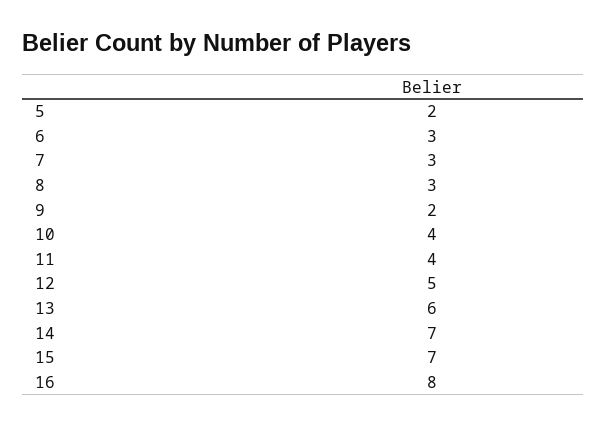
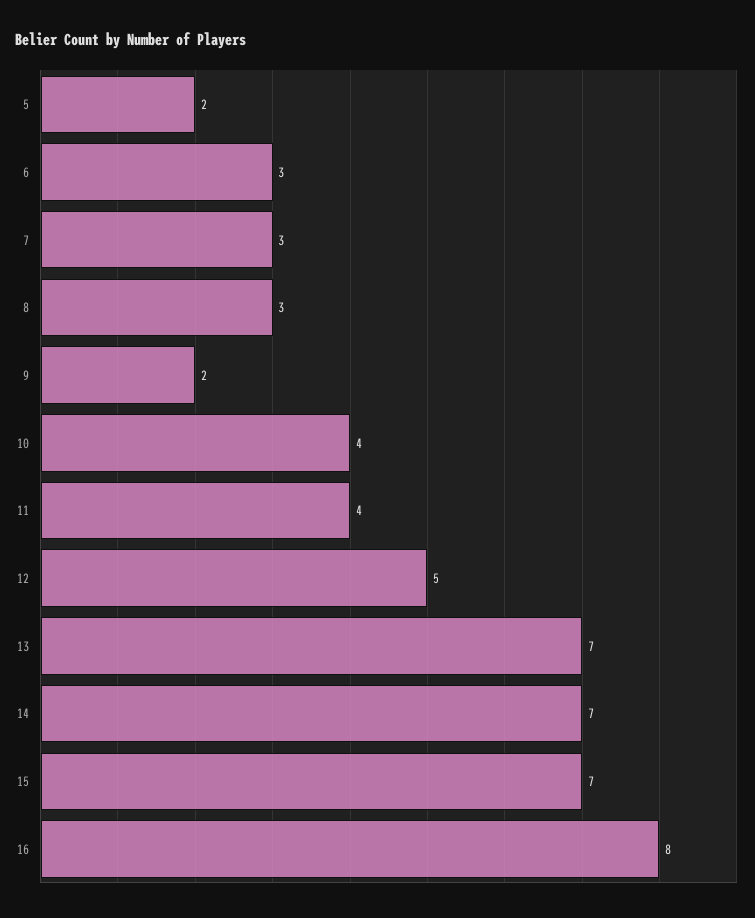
  {
    "5": 2,
    "6": 3,
    "7": 3,
    "8": 3,
    "9": 2,
    "10": 4,
    "11": 4,
    "12": 5,
-   "13": 6,
+   "13": 7,
    "14": 7,
    "15": 7,
    "16": 8
  }

